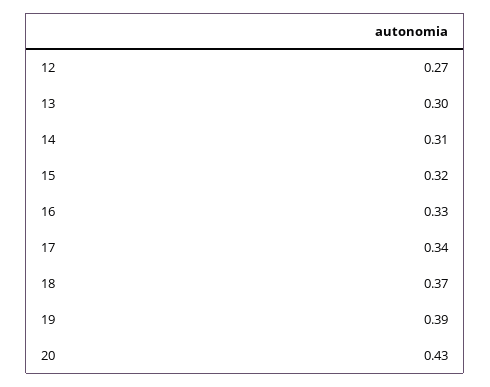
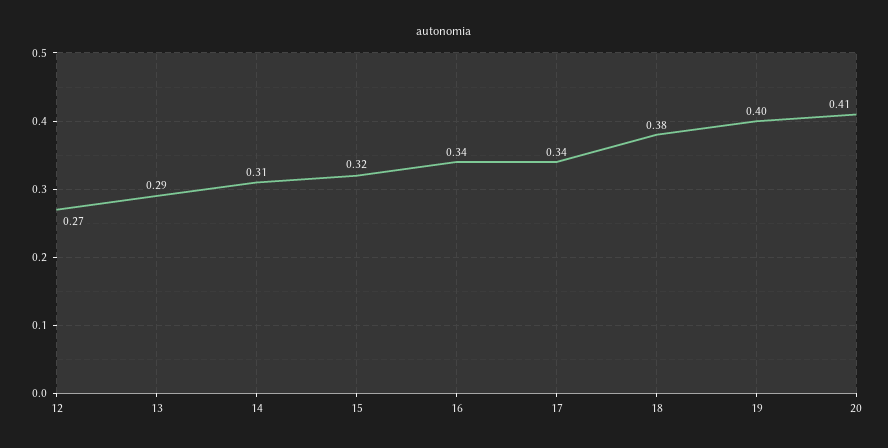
  {
    "12": 0.27,
-   "13": 0.3,
+   "13": 0.29,
    "14": 0.31,
    "15": 0.32,
-   "16": 0.33,
+   "16": 0.34,
    "17": 0.34,
-   "18": 0.37,
+   "18": 0.38,
-   "19": 0.39,
+   "19": 0.4,
-   "20": 0.43
+   "20": 0.41
  }

